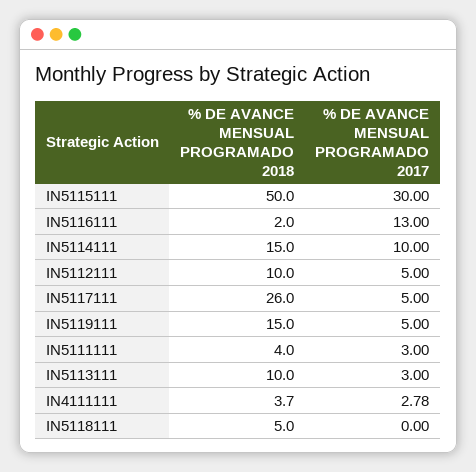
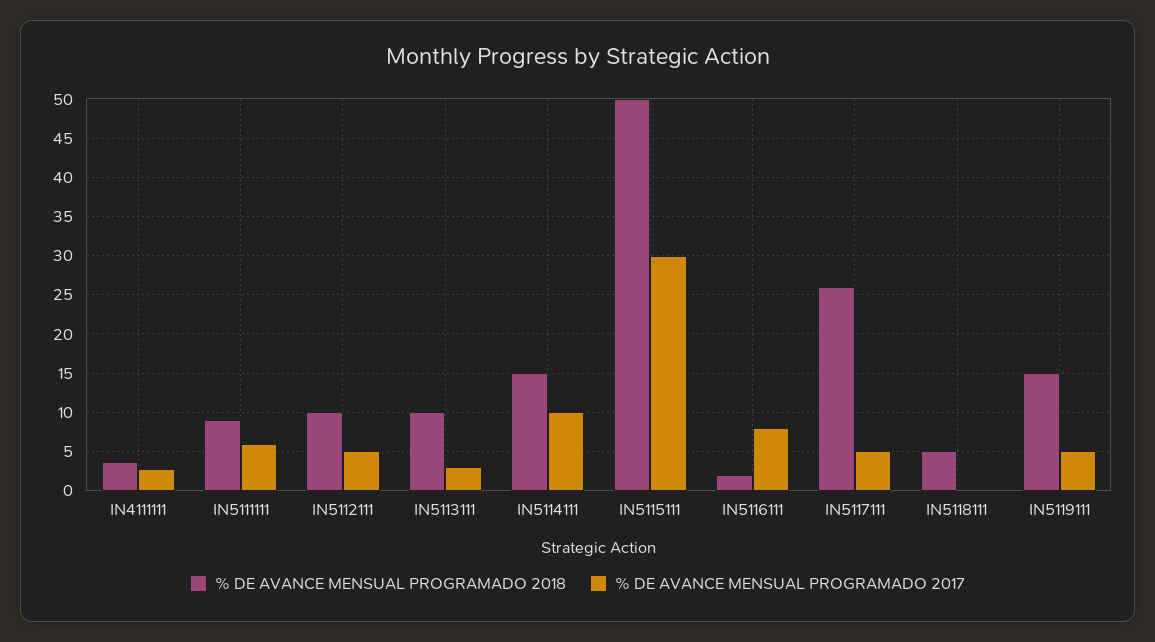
  {
    "% DE AVANCE MENSUAL PROGRAMADO 2018": {
      "IN5115111": 50,
      "IN5116111": 2,
      "IN5114111": 15,
      "IN5112111": 10,
      "IN5117111": 26,
      "IN5119111": 15,
-     "IN5111111": 4,
+     "IN5111111": 9,
      "IN5113111": 10,
      "IN4111111": 3.7,
      "IN5118111": 5
    },
    "% DE AVANCE MENSUAL PROGRAMADO 2017": {
      "IN5115111": 30,
-     "IN5116111": 13,
+     "IN5116111": 8,
      "IN5114111": 10,
      "IN5112111": 5,
      "IN5117111": 5,
      "IN5119111": 5,
-     "IN5111111": 3,
+     "IN5111111": 6,
      "IN5113111": 3,
      "IN4111111": 2.78,
      "IN5118111": 0
    }
  }

